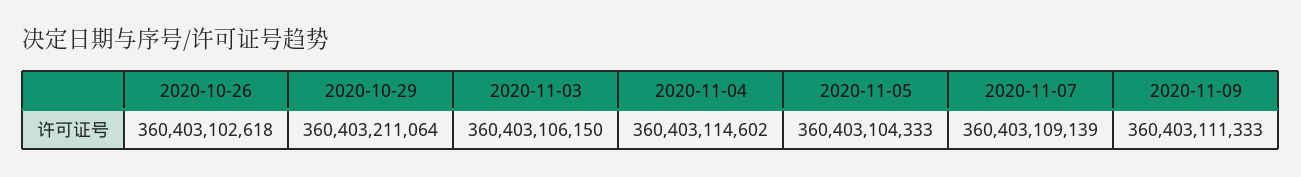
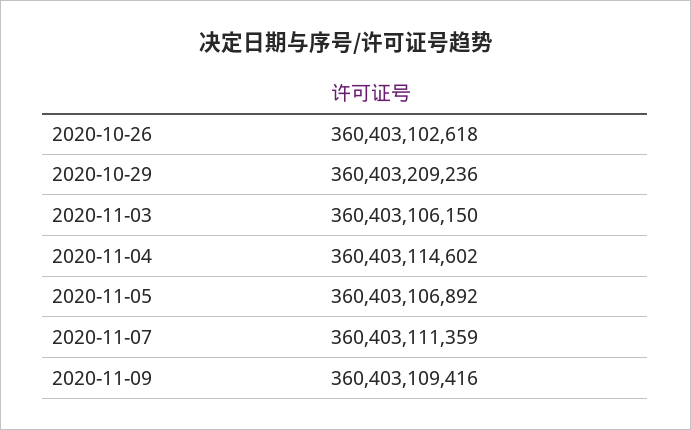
  {
    "2020-10-26": 360403102618,
-   "2020-10-29": 360403211064,
+   "2020-10-29": 360403209236,
    "2020-11-03": 360403106150,
    "2020-11-04": 360403114602,
-   "2020-11-05": 360403104333,
+   "2020-11-05": 360403106892,
-   "2020-11-07": 360403109139,
+   "2020-11-07": 360403111359,
-   "2020-11-09": 360403111333
+   "2020-11-09": 360403109416
  }

